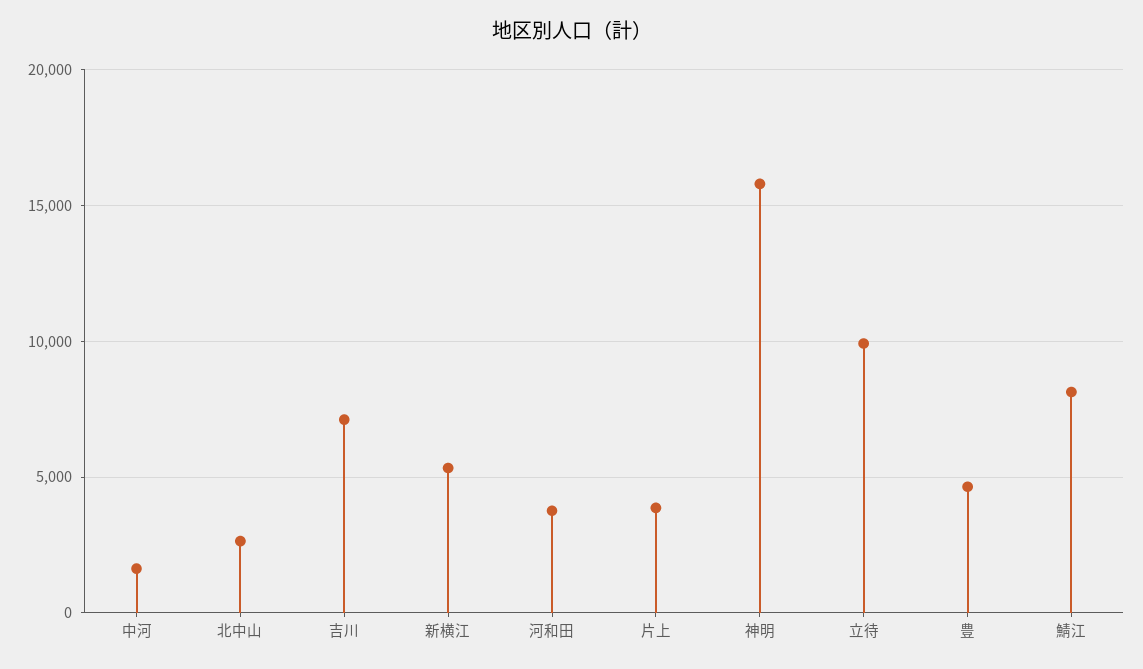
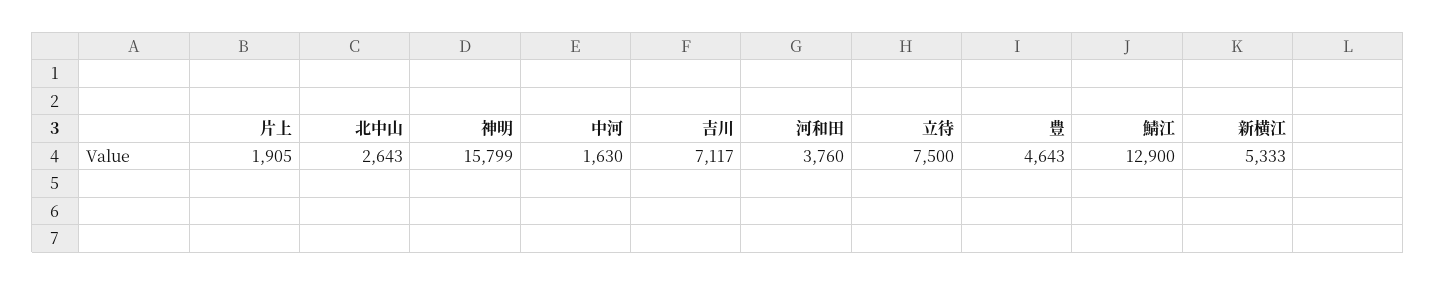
  {
    "中河": 1630,
    "北中山": 2643,
    "吉川": 7117,
    "新横江": 5333,
    "河和田": 3760,
-   "片上": 4000,
+   "片上": 1905,
    "神明": 15799,
-   "立待": 10000,
+   "立待": 7500,
    "豊": 4643,
-   "鯖江": 8000
+   "鯖江": 12900
  }

